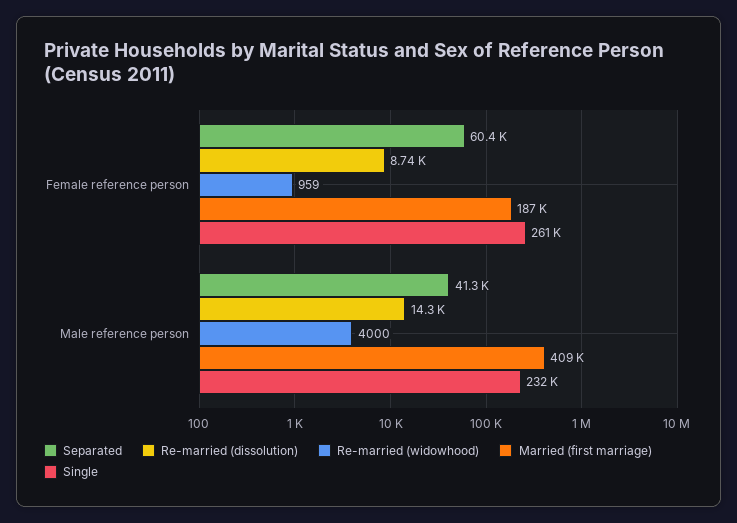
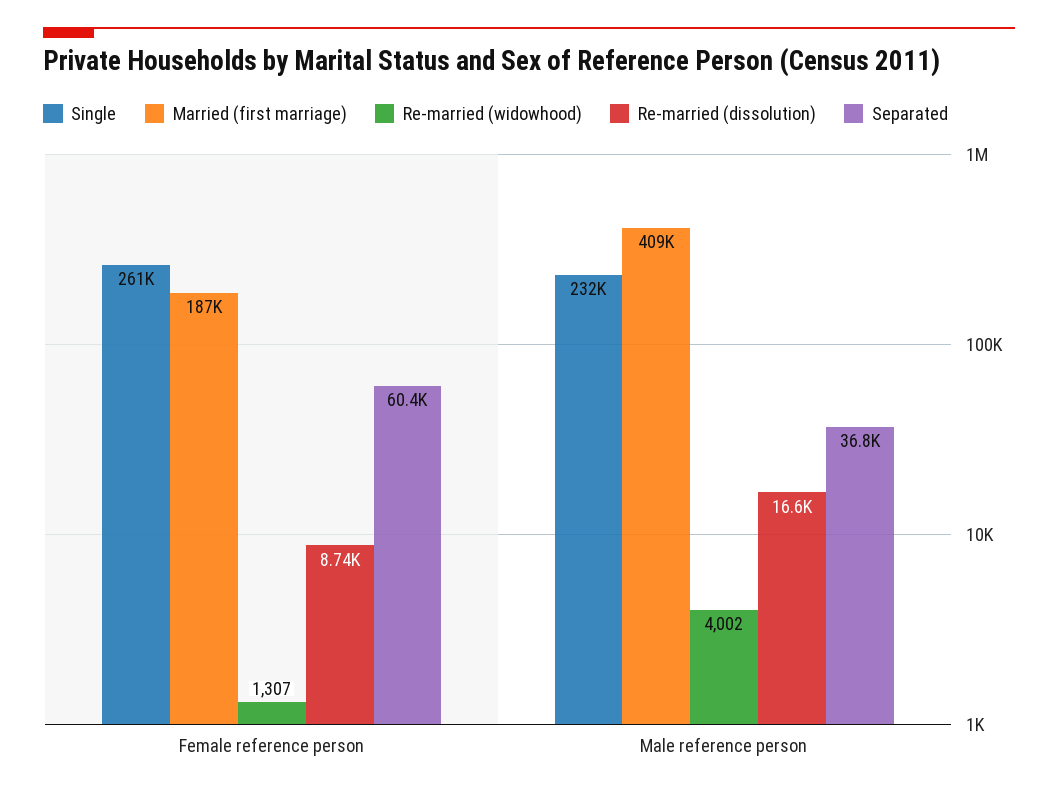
  {
    "Separated": {
      "Female reference person": 60400,
-     "Male reference person": 41300
+     "Male reference person": 36800
    },
    "Re-married (dissolution)": {
      "Female reference person": 8740,
-     "Male reference person": 14300
+     "Male reference person": 16600
    },
    "Re-married (widowhood)": {
-     "Female reference person": 959,
+     "Female reference person": 1307,
-     "Male reference person": 4000
+     "Male reference person": 4002
    },
    "Married (first marriage)": {
      "Female reference person": 187000,
      "Male reference person": 409000
    },
    "Single": {
      "Female reference person": 261000,
      "Male reference person": 232000
    }
  }

